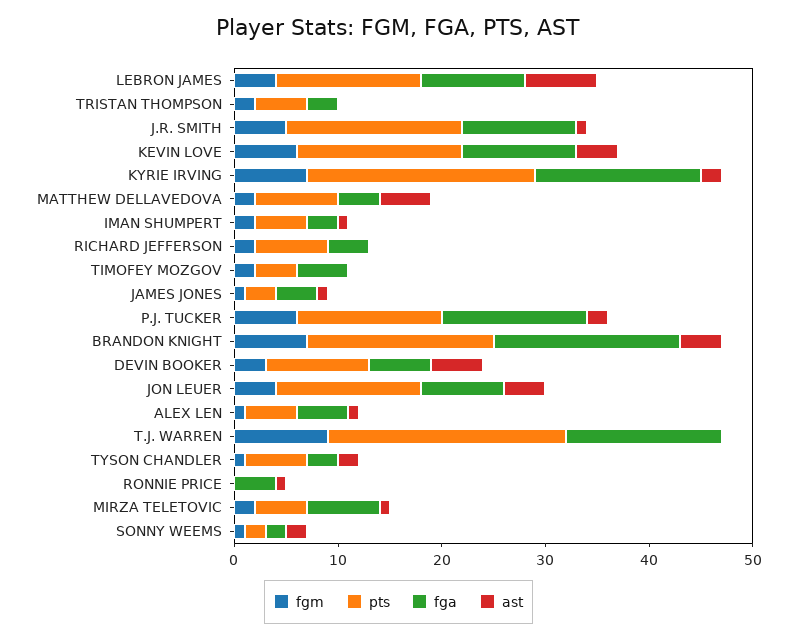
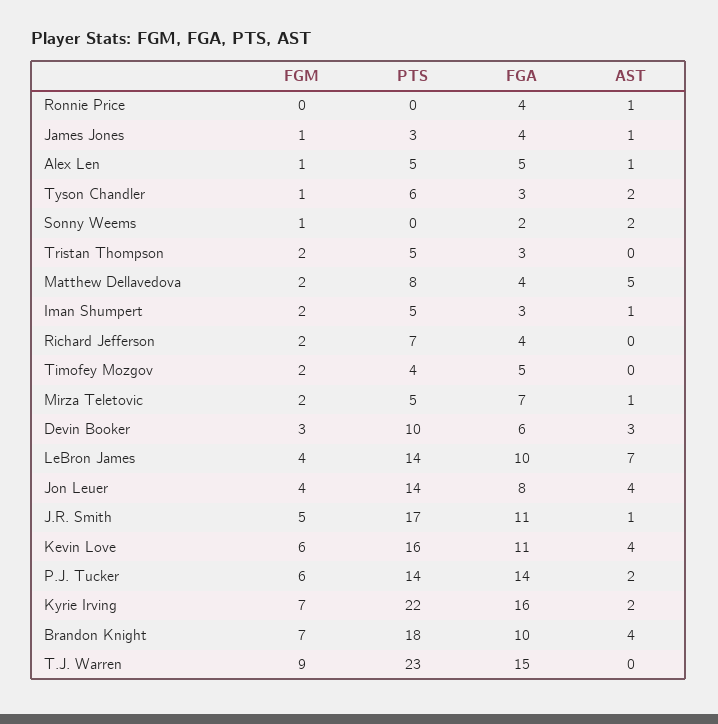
  {
    "fgm": {
      "LEBRON JAMES": 4,
      "TRISTAN THOMPSON": 2,
      "J.R. SMITH": 5,
      "KEVIN LOVE": 6,
      "KYRIE IRVING": 7,
      "MATTHEW DELLAVEDOVA": 2,
      "IMAN SHUMPERT": 2,
      "RICHARD JEFFERSON": 2,
      "TIMOFEY MOZGOV": 2,
      "JAMES JONES": 1,
      "P.J. TUCKER": 6,
      "BRANDON KNIGHT": 7,
      "DEVIN BOOKER": 3,
      "JON LEUER": 4,
      "ALEX LEN": 1,
      "T.J. WARREN": 9,
      "TYSON CHANDLER": 1,
      "RONNIE PRICE": 0,
      "MIRZA TELETOVIC": 2,
      "SONNY WEEMS": 1
    },
    "pts": {
      "LEBRON JAMES": 14,
      "TRISTAN THOMPSON": 5,
      "J.R. SMITH": 17,
      "KEVIN LOVE": 16,
      "KYRIE IRVING": 22,
      "MATTHEW DELLAVEDOVA": 8,
      "IMAN SHUMPERT": 5,
      "RICHARD JEFFERSON": 7,
      "TIMOFEY MOZGOV": 4,
      "JAMES JONES": 3,
      "P.J. TUCKER": 14,
      "BRANDON KNIGHT": 18,
      "DEVIN BOOKER": 10,
      "JON LEUER": 14,
      "ALEX LEN": 5,
      "T.J. WARREN": 23,
      "TYSON CHANDLER": 6,
      "RONNIE PRICE": 0,
      "MIRZA TELETOVIC": 5,
-     "SONNY WEEMS": 2
+     "SONNY WEEMS": 0
    },
    "fga": {
      "LEBRON JAMES": 10,
      "TRISTAN THOMPSON": 3,
      "J.R. SMITH": 11,
      "KEVIN LOVE": 11,
      "KYRIE IRVING": 16,
      "MATTHEW DELLAVEDOVA": 4,
      "IMAN SHUMPERT": 3,
      "RICHARD JEFFERSON": 4,
      "TIMOFEY MOZGOV": 5,
      "JAMES JONES": 4,
      "P.J. TUCKER": 14,
-     "BRANDON KNIGHT": 18,
+     "BRANDON KNIGHT": 10,
      "DEVIN BOOKER": 6,
      "JON LEUER": 8,
      "ALEX LEN": 5,
      "T.J. WARREN": 15,
      "TYSON CHANDLER": 3,
      "RONNIE PRICE": 4,
      "MIRZA TELETOVIC": 7,
      "SONNY WEEMS": 2
    },
    "ast": {
      "LEBRON JAMES": 7,
      "TRISTAN THOMPSON": 0,
      "J.R. SMITH": 1,
      "KEVIN LOVE": 4,
      "KYRIE IRVING": 2,
      "MATTHEW DELLAVEDOVA": 5,
      "IMAN SHUMPERT": 1,
      "RICHARD JEFFERSON": 0,
      "TIMOFEY MOZGOV": 0,
      "JAMES JONES": 1,
      "P.J. TUCKER": 2,
      "BRANDON KNIGHT": 4,
-     "DEVIN BOOKER": 5,
+     "DEVIN BOOKER": 3,
      "JON LEUER": 4,
      "ALEX LEN": 1,
      "T.J. WARREN": 0,
      "TYSON CHANDLER": 2,
      "RONNIE PRICE": 1,
      "MIRZA TELETOVIC": 1,
      "SONNY WEEMS": 2
    }
  }

